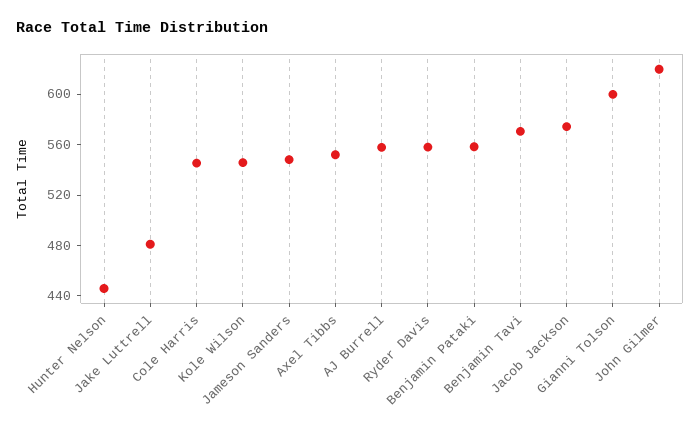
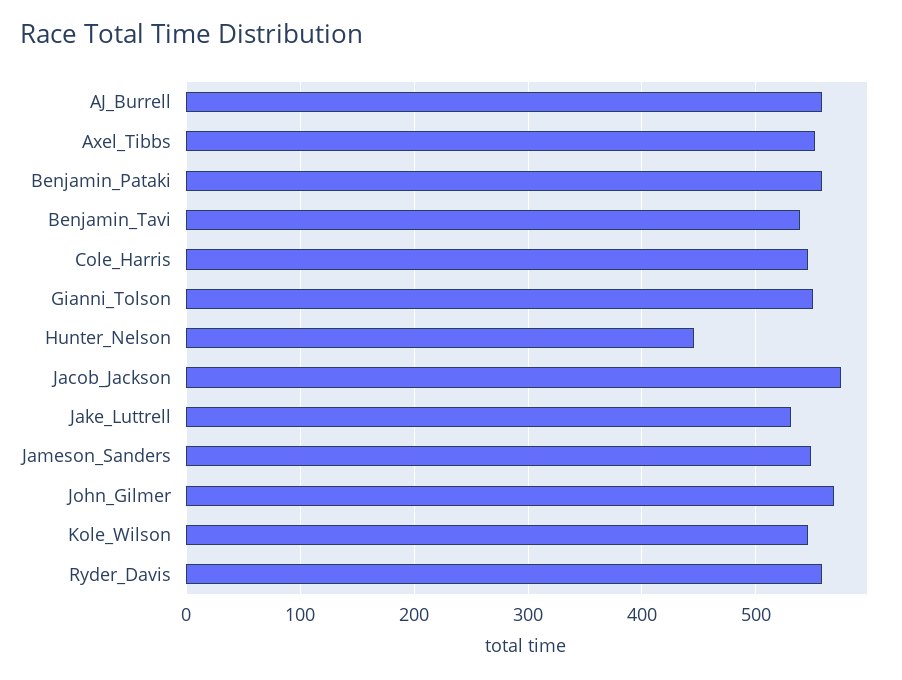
  {
    "Hunter Nelson": 450,
-   "Jake Luttrell": 480,
+   "Jake Luttrell": 530,
    "Cole Harris": 550,
    "Kole Wilson": 550,
    "Jameson Sanders": 550,
    "Axel Tibbs": 550,
    "AJ Burrell": 560,
    "Ryder Davis": 560,
    "Benjamin Pataki": 560,
-   "Benjamin Tavi": 570,
+   "Benjamin Tavi": 540,
    "Jacob Jackson": 570,
-   "Gianni Tolson": 600,
+   "Gianni Tolson": 550,
-   "John Gilmer": 620
+   "John Gilmer": 570
  }

